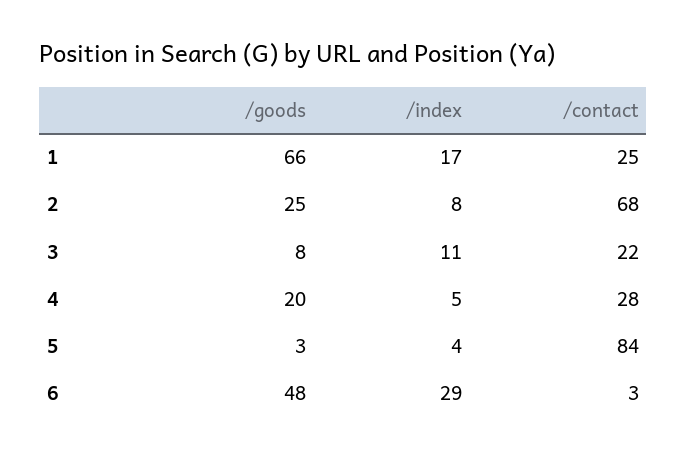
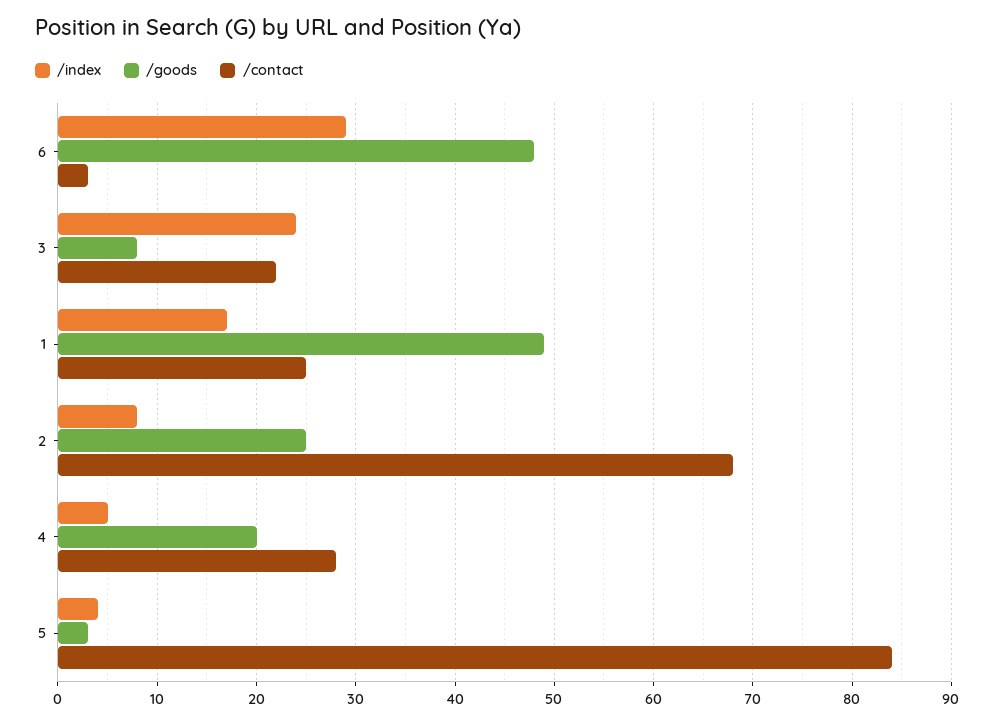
  {
    "/goods": {
-     "1": 66,
+     "1": 49,
      "2": 25,
      "3": 8,
      "4": 20,
      "5": 3,
      "6": 48
    },
    "/index": {
      "1": 17,
      "2": 8,
-     "3": 11,
+     "3": 24,
      "4": 5,
      "5": 4,
      "6": 29
    },
    "/contact": {
      "1": 25,
      "2": 68,
      "3": 22,
      "4": 28,
      "5": 84,
      "6": 3
    }
  }

